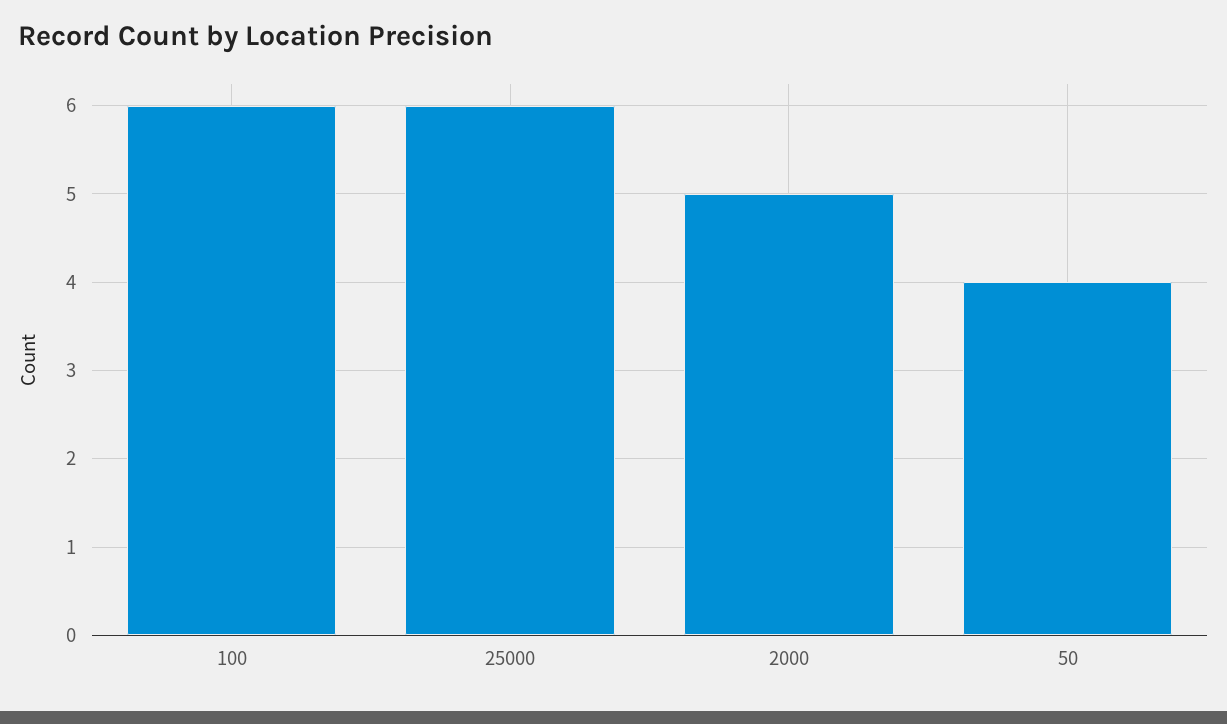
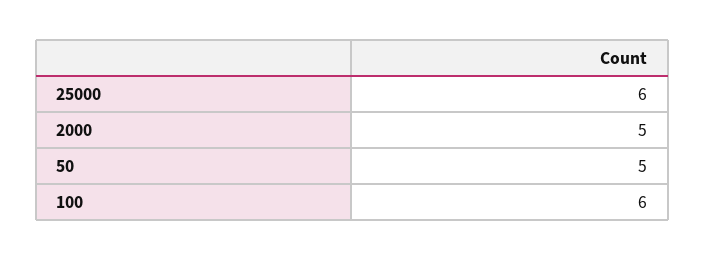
  {
    "100": 6,
    "25000": 6,
    "2000": 5,
-   "50": 4
+   "50": 5
  }

